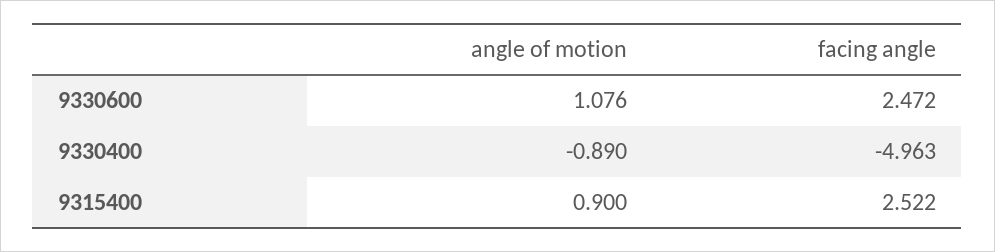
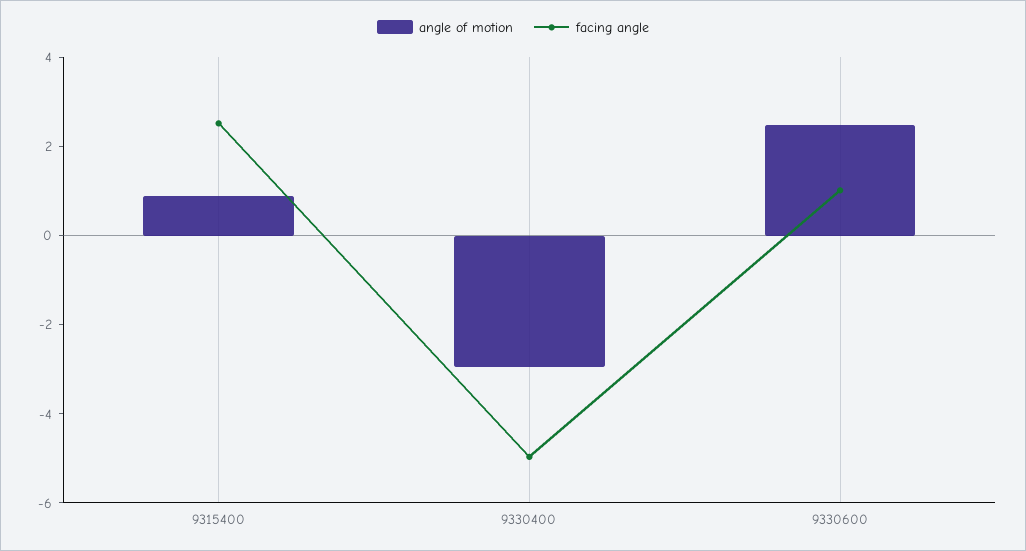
  {
    "angle of motion": {
-     "9330600": 1.076,
+     "9330600": 2.5,
-     "9330400": -0.89,
+     "9330400": -3,
      "9315400": 0.9
    },
    "facing angle": {
-     "9330600": 2.472,
+     "9330600": 1,
      "9330400": -4.963,
      "9315400": 2.522
    }
  }

